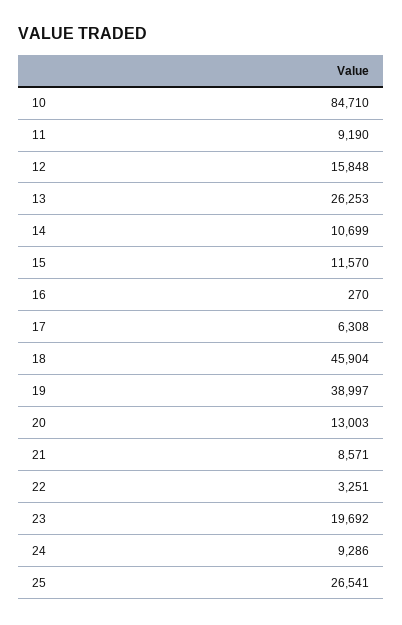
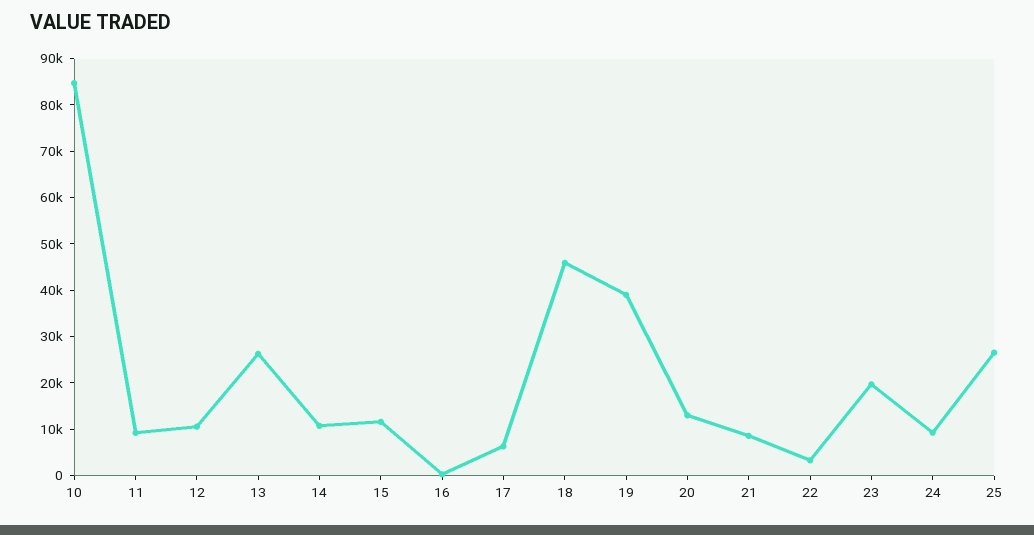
  {
    "10": 84710,
    "11": 9190,
-   "12": 15848,
+   "12": 10000,
    "13": 26253,
    "14": 10699,
    "15": 11570,
    "16": 270,
    "17": 6308,
    "18": 45904,
    "19": 38997,
    "20": 13003,
    "21": 8571,
    "22": 3251,
    "23": 19692,
    "24": 9286,
    "25": 26541
  }

